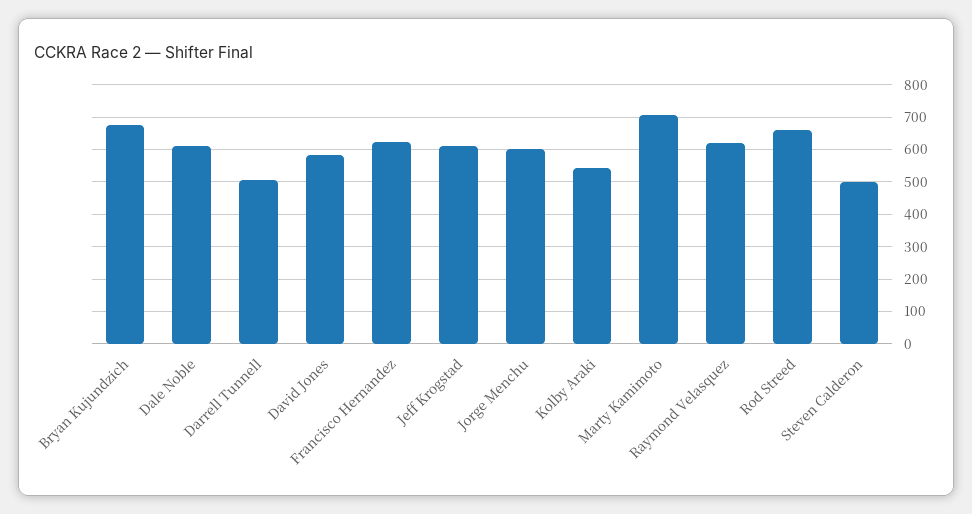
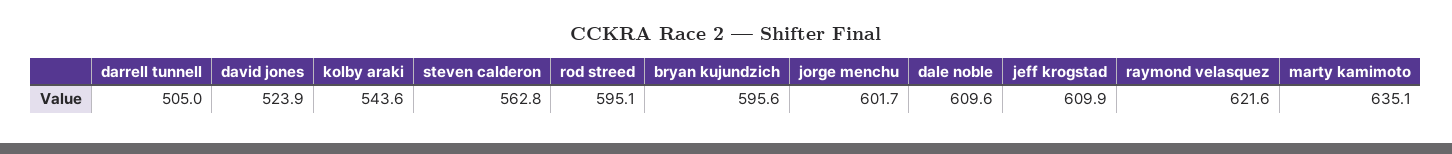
  {
-   "Bryan Kujundzich": 680,
+   "Bryan Kujundzich": 595.6,
    "Dale Noble": 609.6,
    "Darrell Tunnell": 505,
-   "David Jones": 580,
+   "David Jones": 523.9,
-   "Francisco Hernandez": 620,
    "Jeff Krogstad": 609.9,
    "Jorge Menchu": 601.7,
    "Kolby Araki": 543.6,
-   "Marty Kamimoto": 700,
+   "Marty Kamimoto": 635.1,
    "Raymond Velasquez": 621.6,
-   "Rod Streed": 660,
+   "Rod Streed": 595.1,
-   "Steven Calderon": 500
+   "Steven Calderon": 562.8
  }

